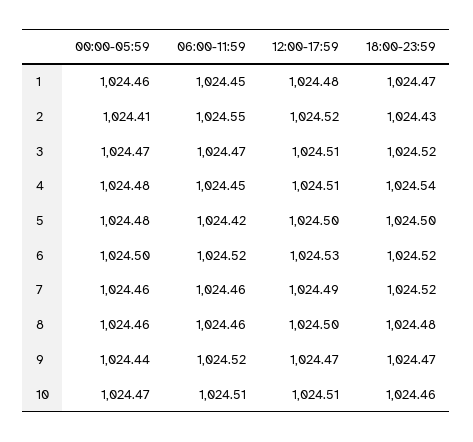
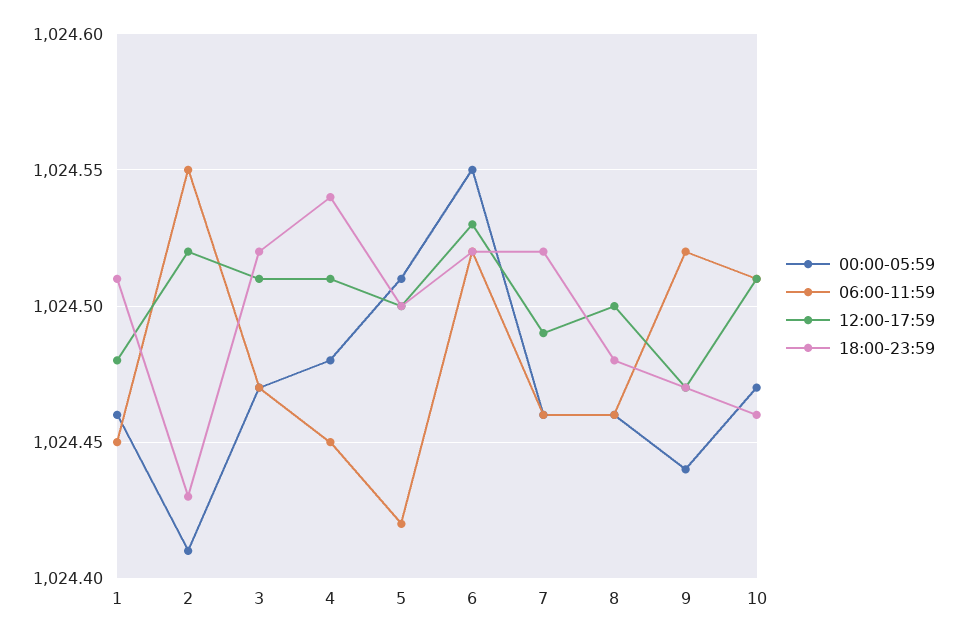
  {
    "00:00-05:59": {
      "1": 1024.46,
      "2": 1024.41,
      "3": 1024.47,
      "4": 1024.48,
-     "5": 1024.48,
+     "5": 1024.51,
-     "6": 1024.5,
+     "6": 1024.55,
      "7": 1024.46,
      "8": 1024.46,
      "9": 1024.44,
      "10": 1024.47
    },
    "06:00-11:59": {
      "1": 1024.45,
      "2": 1024.55,
      "3": 1024.47,
      "4": 1024.45,
      "5": 1024.42,
      "6": 1024.52,
      "7": 1024.46,
      "8": 1024.46,
      "9": 1024.52,
      "10": 1024.51
    },
    "12:00-17:59": {
      "1": 1024.48,
      "2": 1024.52,
      "3": 1024.51,
      "4": 1024.51,
      "5": 1024.5,
      "6": 1024.53,
      "7": 1024.49,
      "8": 1024.5,
      "9": 1024.47,
      "10": 1024.51
    },
    "18:00-23:59": {
-     "1": 1024.47,
+     "1": 1024.51,
      "2": 1024.43,
      "3": 1024.52,
      "4": 1024.54,
      "5": 1024.5,
      "6": 1024.52,
      "7": 1024.52,
      "8": 1024.48,
      "9": 1024.47,
      "10": 1024.46
    }
  }

